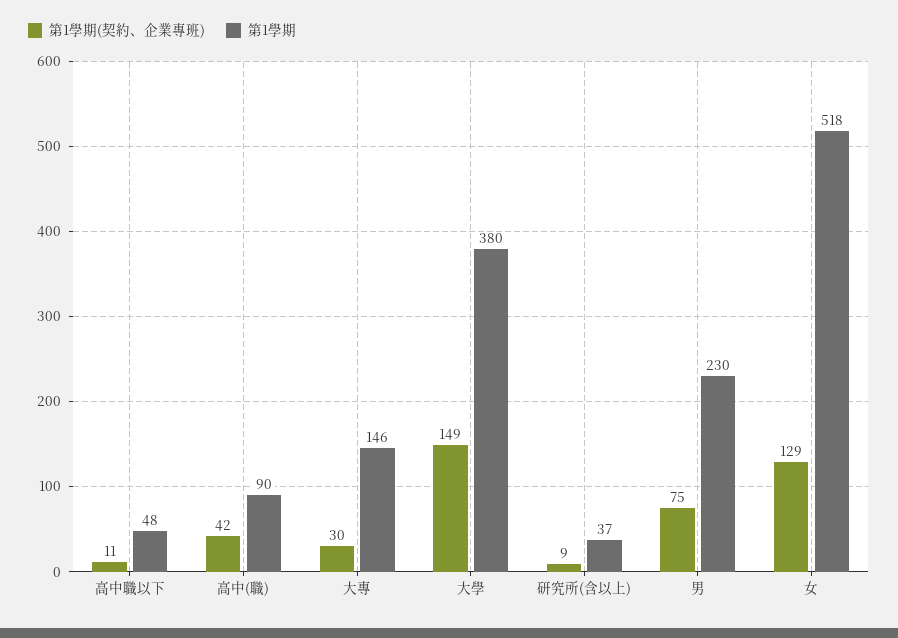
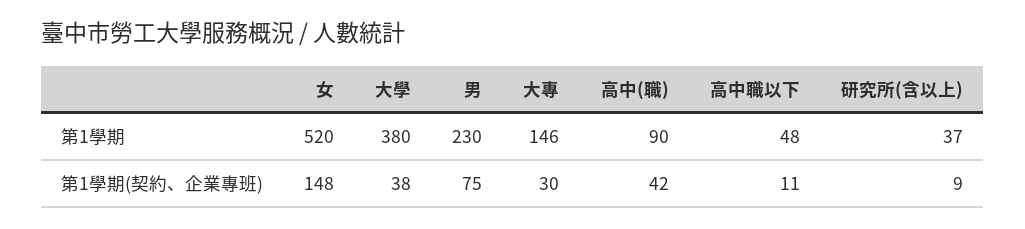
  {
    "第1學期(契約、企業專班)": {
      "高中職以下": 11,
      "高中(職)": 42,
      "大專": 30,
-     "大學": 149,
+     "大學": 38,
      "研究所(含以上)": 9,
      "男": 75,
-     "女": 129
+     "女": 148
    },
    "第1學期": {
      "高中職以下": 48,
      "高中(職)": 90,
      "大專": 146,
      "大學": 380,
      "研究所(含以上)": 37,
      "男": 230,
-     "女": 518
+     "女": 520
    }
  }

